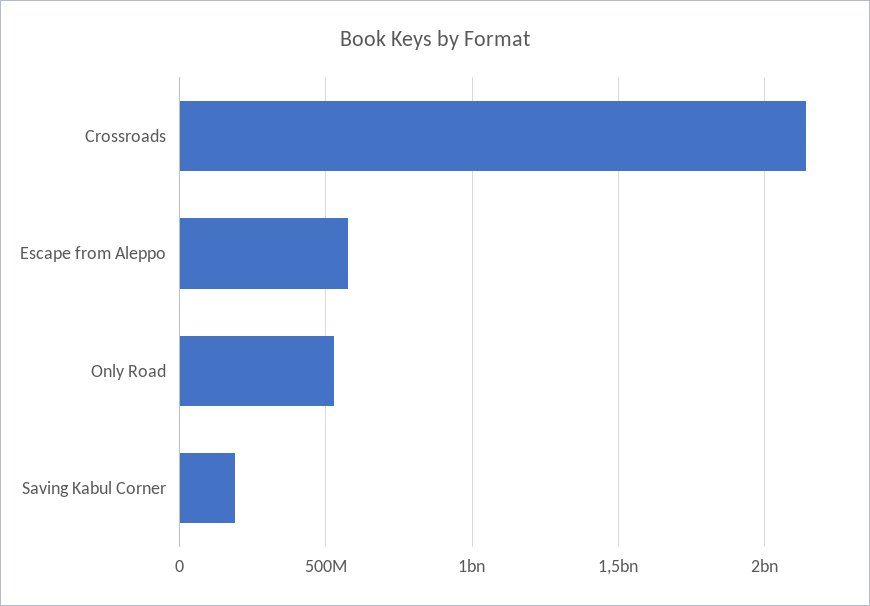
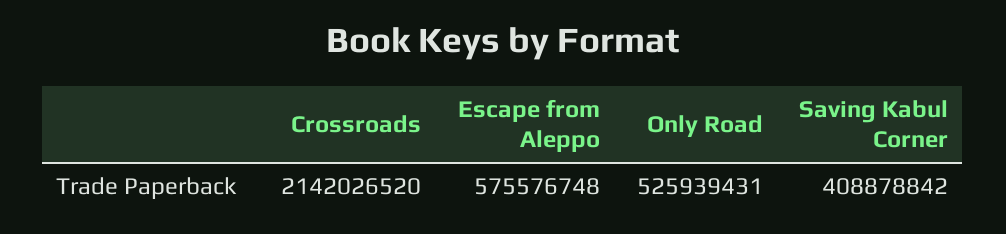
  {
    "Crossroads": 2142026520,
    "Escape from Aleppo": 575576748,
    "Only Road": 525939431,
-   "Saving Kabul Corner": 200000000
+   "Saving Kabul Corner": 408878842
  }

